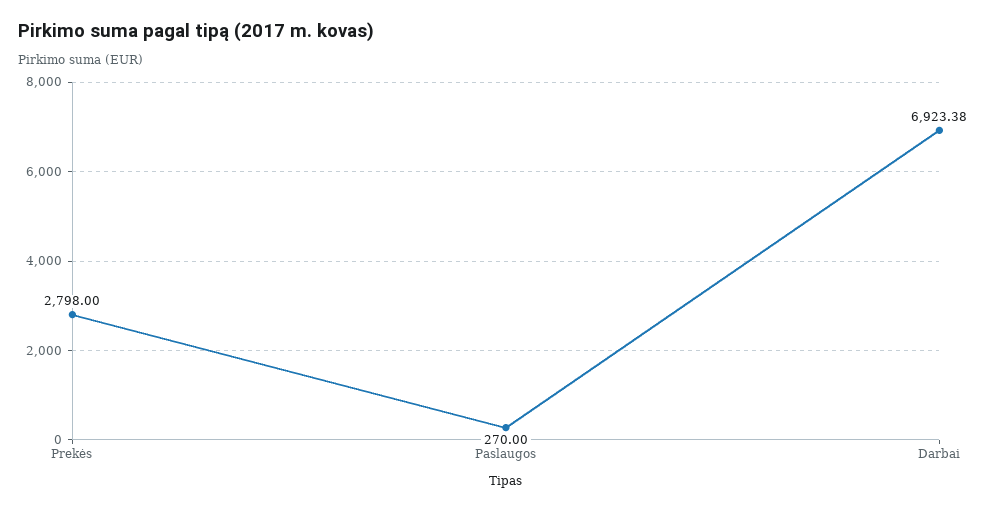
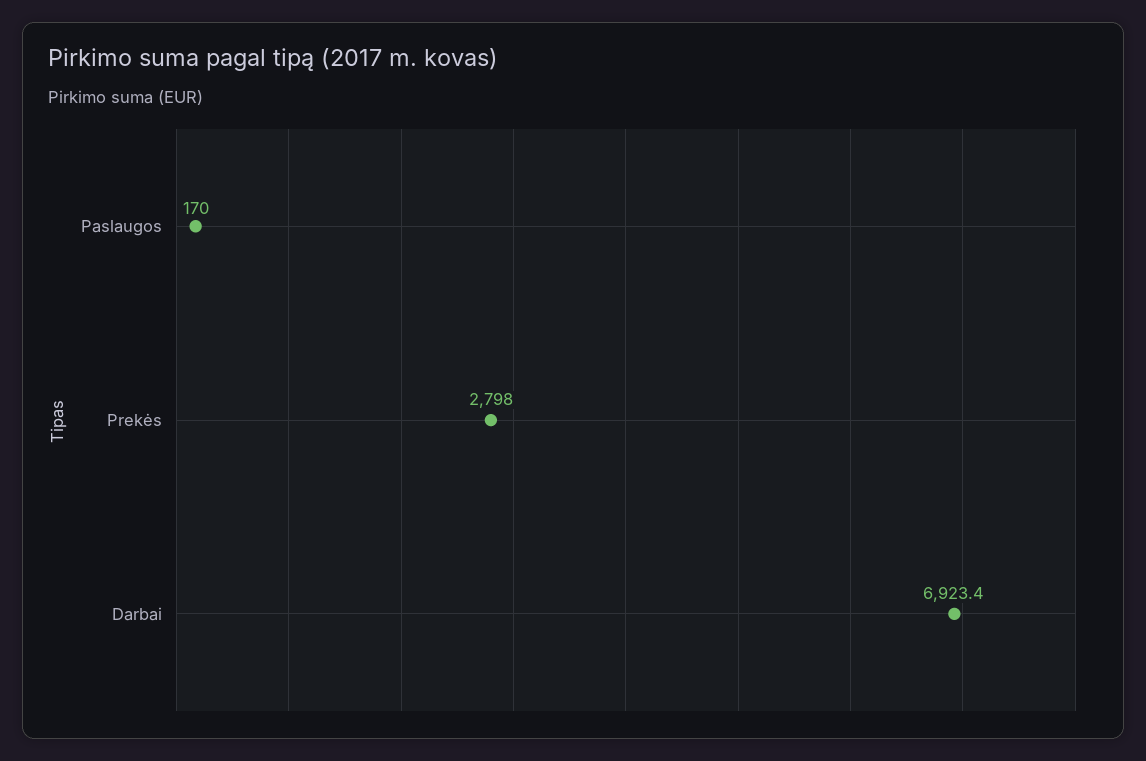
  {
    "Prekės": 2798,
-   "Paslaugos": 270,
+   "Paslaugos": 170,
    "Darbai": 6923.38
  }

